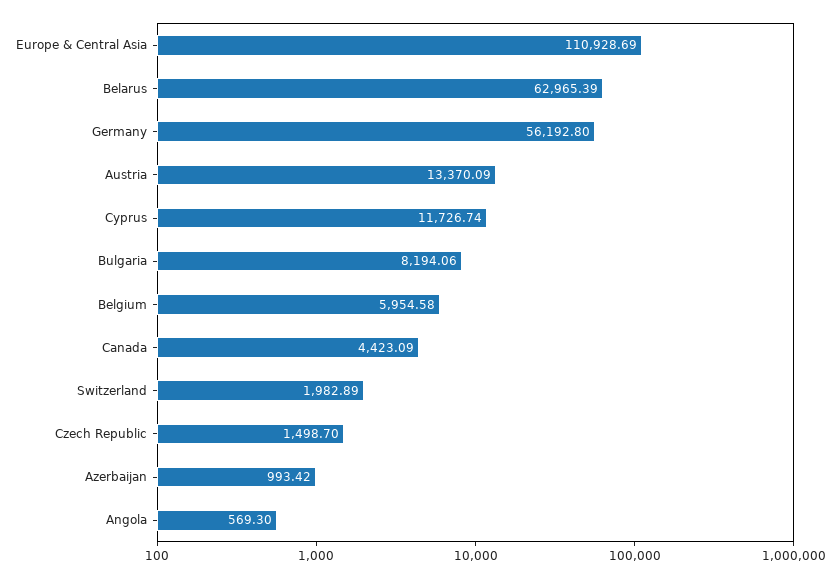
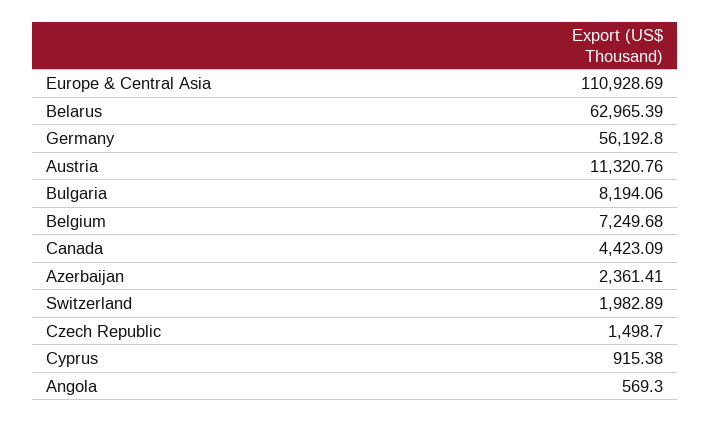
  {
    "Europe & Central Asia": 110928.69,
    "Belarus": 62965.39,
    "Germany": 56192.8,
-   "Austria": 13370.09,
+   "Austria": 11320.76,
-   "Cyprus": 11726.74,
+   "Cyprus": 915.38,
    "Bulgaria": 8194.06,
-   "Belgium": 5954.58,
+   "Belgium": 7249.68,
    "Canada": 4423.09,
    "Switzerland": 1982.89,
    "Czech Republic": 1498.7,
-   "Azerbaijan": 993.42,
+   "Azerbaijan": 2361.41,
    "Angola": 569.3
  }

